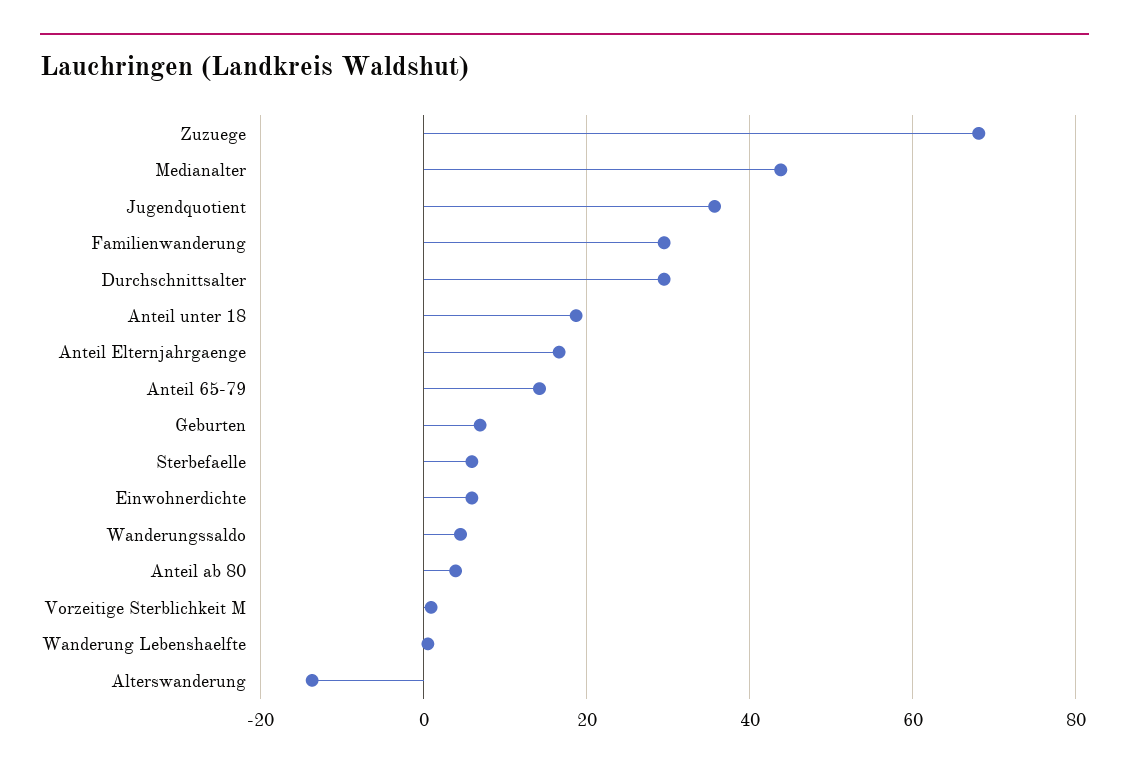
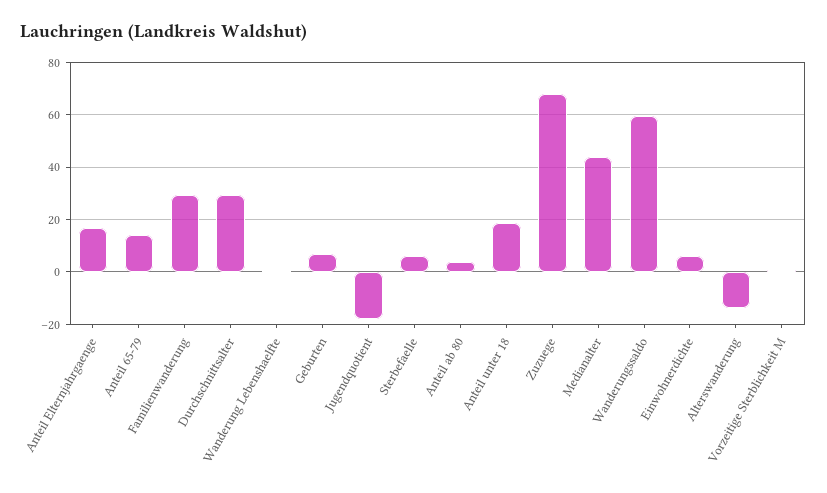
  {
    "Zuzuege": 68,
    "Medianalter": 44,
-   "Jugendquotient": 36,
+   "Jugendquotient": -17.5,
    "Familienwanderung": 30,
    "Durchschnittsalter": 30,
    "Anteil unter 18": 18,
    "Anteil Elternjahrgaenge": 16,
    "Anteil 65-79": 14,
    "Geburten": 6,
    "Sterbefaelle": 6,
    "Einwohnerdichte": 6,
-   "Wanderungssaldo": 4,
+   "Wanderungssaldo": 60,
    "Anteil ab 80": 4,
    "Vorzeitige Sterblichkeit M": 0,
    "Wanderung Lebenshaelfte": 0,
    "Alterswanderung": -14
  }

